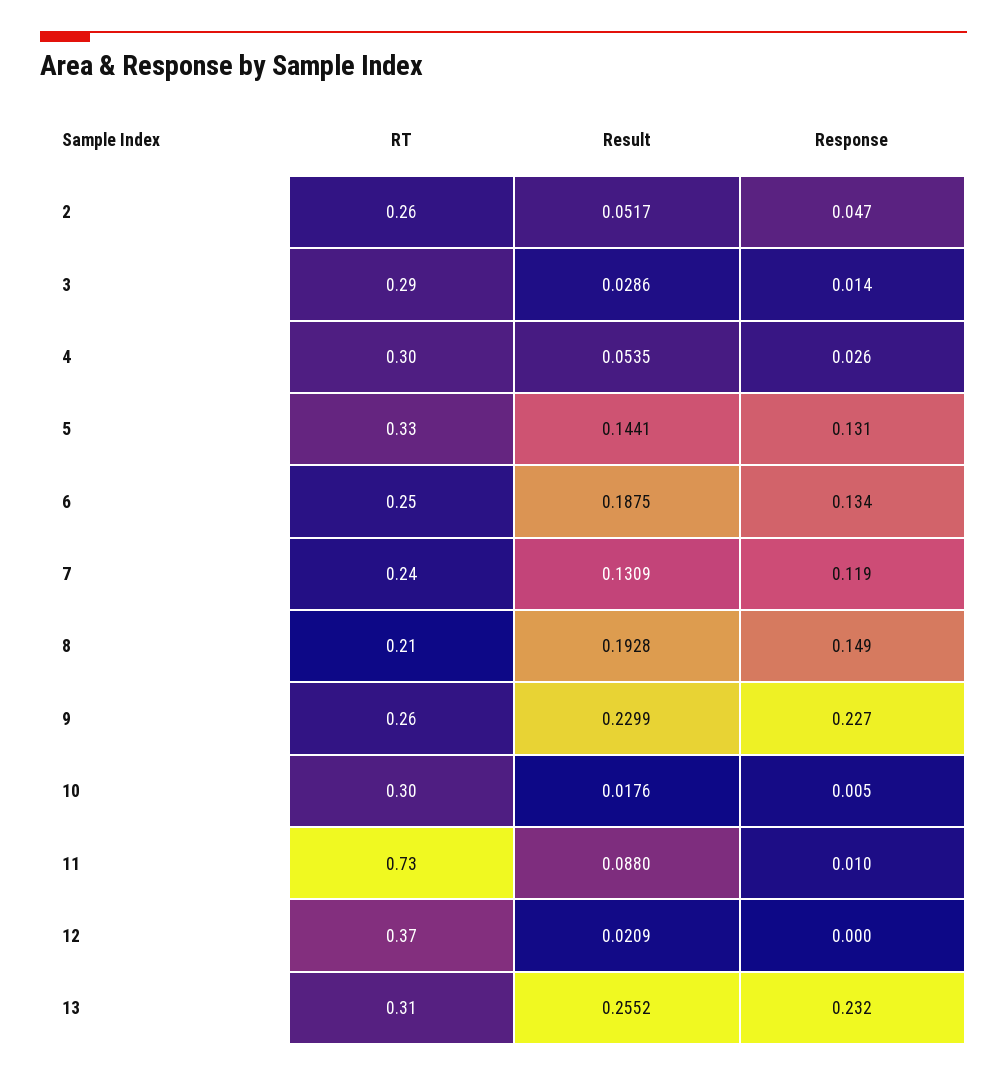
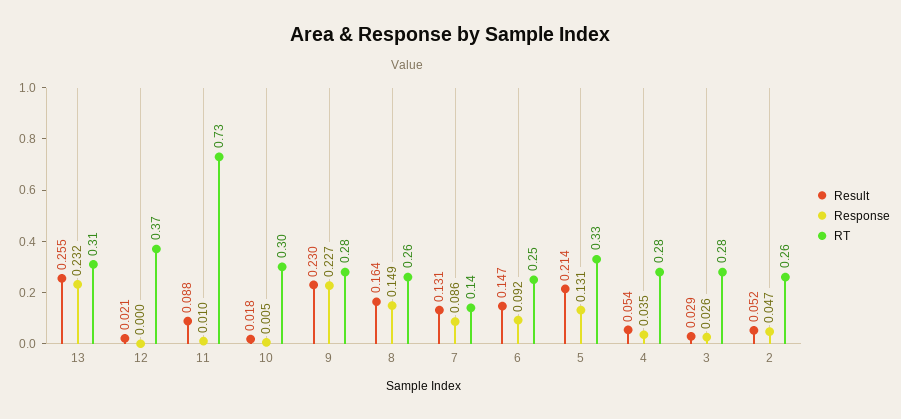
  {
    "RT": {
      "2": 0.26,
-     "3": 0.29,
+     "3": 0.28,
-     "4": 0.3,
+     "4": 0.28,
      "5": 0.33,
      "6": 0.25,
-     "7": 0.24,
+     "7": 0.14,
-     "8": 0.21,
+     "8": 0.26,
-     "9": 0.26,
+     "9": 0.28,
      "10": 0.3,
      "11": 0.73,
      "12": 0.37,
      "13": 0.31
    },
    "Result": {
      "2": 0.0517,
      "3": 0.0286,
      "4": 0.0535,
-     "5": 0.1441,
+     "5": 0.214,
-     "6": 0.1875,
+     "6": 0.147,
      "7": 0.1309,
-     "8": 0.1928,
+     "8": 0.164,
      "9": 0.2299,
      "10": 0.0176,
      "11": 0.088,
      "12": 0.0209,
      "13": 0.2552
    },
    "Response": {
      "2": 0.047,
-     "3": 0.014,
+     "3": 0.026,
-     "4": 0.026,
+     "4": 0.035,
      "5": 0.131,
-     "6": 0.134,
+     "6": 0.092,
-     "7": 0.119,
+     "7": 0.086,
      "8": 0.149,
      "9": 0.227,
      "10": 0.005,
      "11": 0.01,
      "12": 0,
      "13": 0.232
    }
  }

